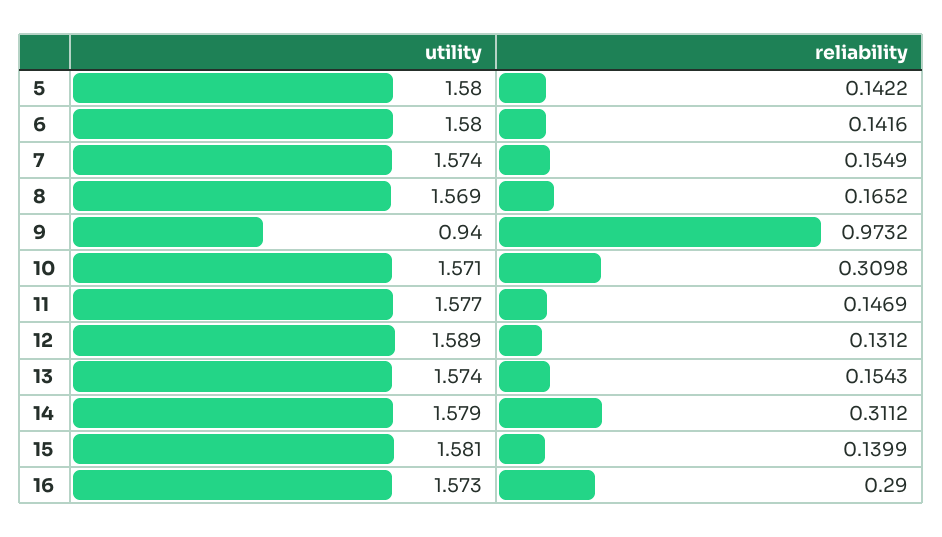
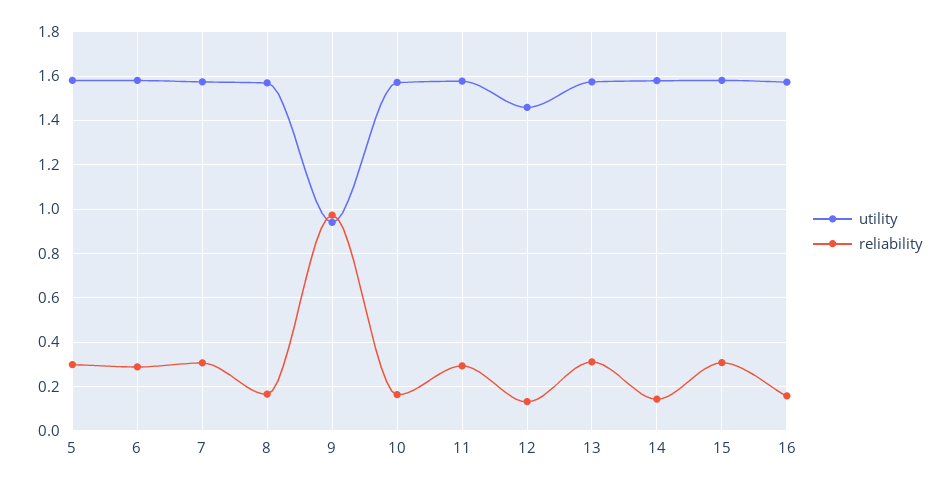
  {
    "utility": {
      "5": 1.58,
      "6": 1.58,
      "7": 1.574,
      "8": 1.569,
      "9": 0.94,
      "10": 1.571,
      "11": 1.577,
-     "12": 1.589,
+     "12": 1.45,
      "13": 1.574,
      "14": 1.579,
      "15": 1.581,
      "16": 1.573
    },
    "reliability": {
-     "5": 0.1422,
+     "5": 0.3,
-     "6": 0.1416,
+     "6": 0.3,
-     "7": 0.1549,
+     "7": 0.3,
      "8": 0.1652,
      "9": 0.9732,
-     "10": 0.3098,
+     "10": 0.15,
-     "11": 0.1469,
+     "11": 0.3,
      "12": 0.1312,
-     "13": 0.1543,
+     "13": 0.3,
-     "14": 0.3112,
+     "14": 0.15,
-     "15": 0.1399,
+     "15": 0.3,
-     "16": 0.29
+     "16": 0.15
    }
  }

